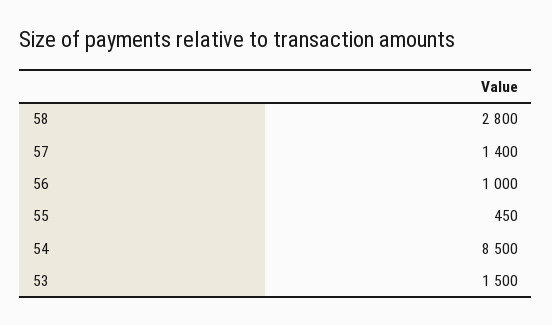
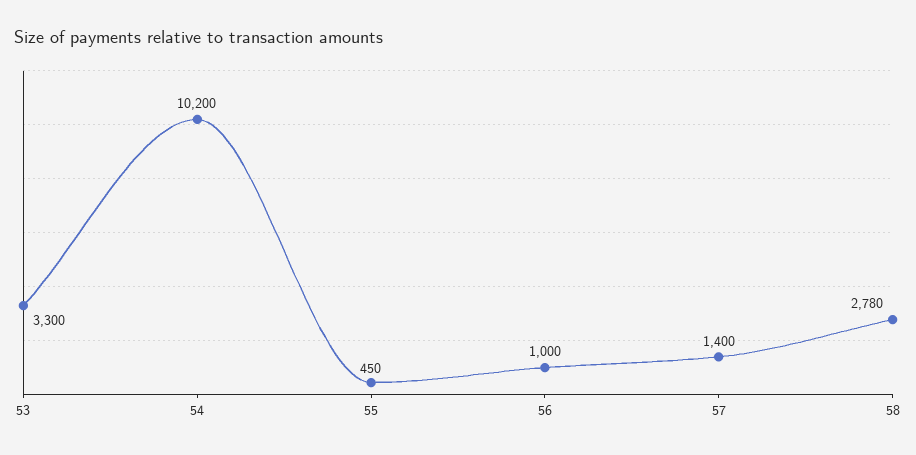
  {
-   "58": 2800,
+   "58": 2780,
    "57": 1400,
    "56": 1000,
    "55": 450,
-   "54": 8500,
+   "54": 10200,
-   "53": 1500
+   "53": 3300
  }

